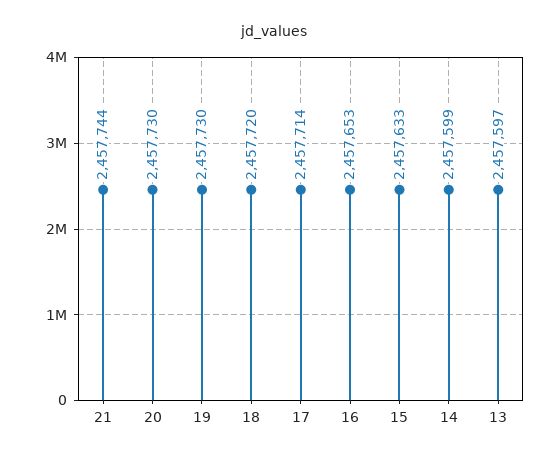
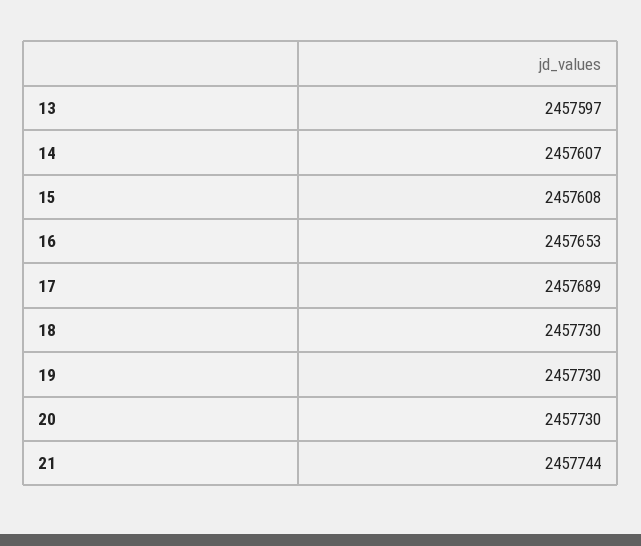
  {
    "21": 2457744,
    "20": 2457730,
    "19": 2457730,
-   "18": 2457720,
+   "18": 2457730,
-   "17": 2457714,
+   "17": 2457689,
    "16": 2457653,
-   "15": 2457633,
+   "15": 2457608,
-   "14": 2457599,
+   "14": 2457607,
    "13": 2457597
  }

